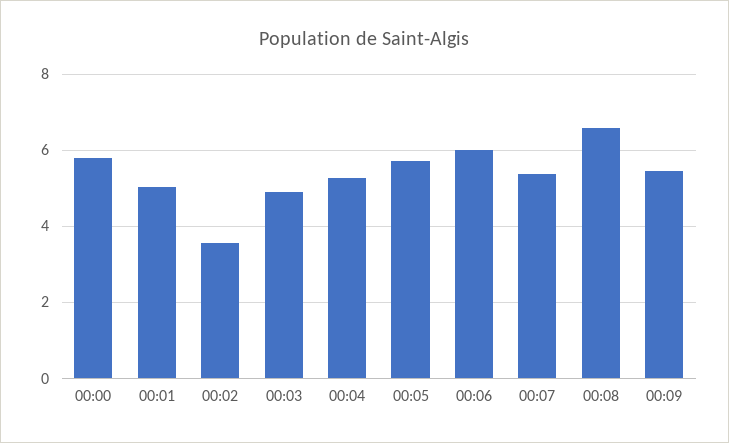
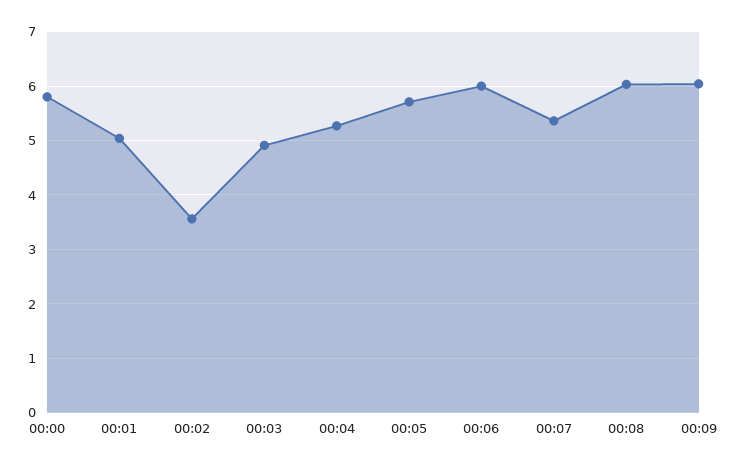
  {
    "00:00": 5.8,
    "00:01": 5,
    "00:02": 3.6,
    "00:03": 5,
    "00:04": 5.2,
    "00:05": 5.8,
    "00:06": 6,
    "00:07": 5.4,
-   "00:08": 6.6,
+   "00:08": 6,
-   "00:09": 5.4
+   "00:09": 6
  }

